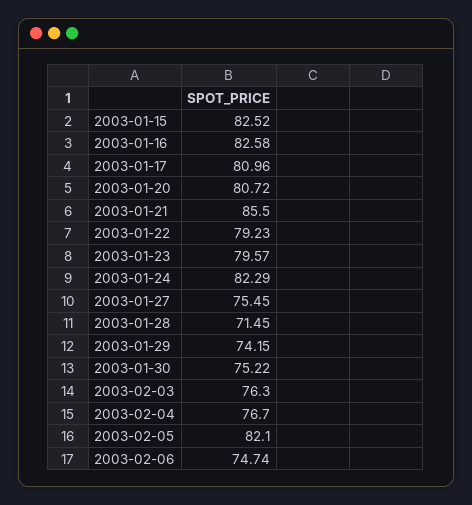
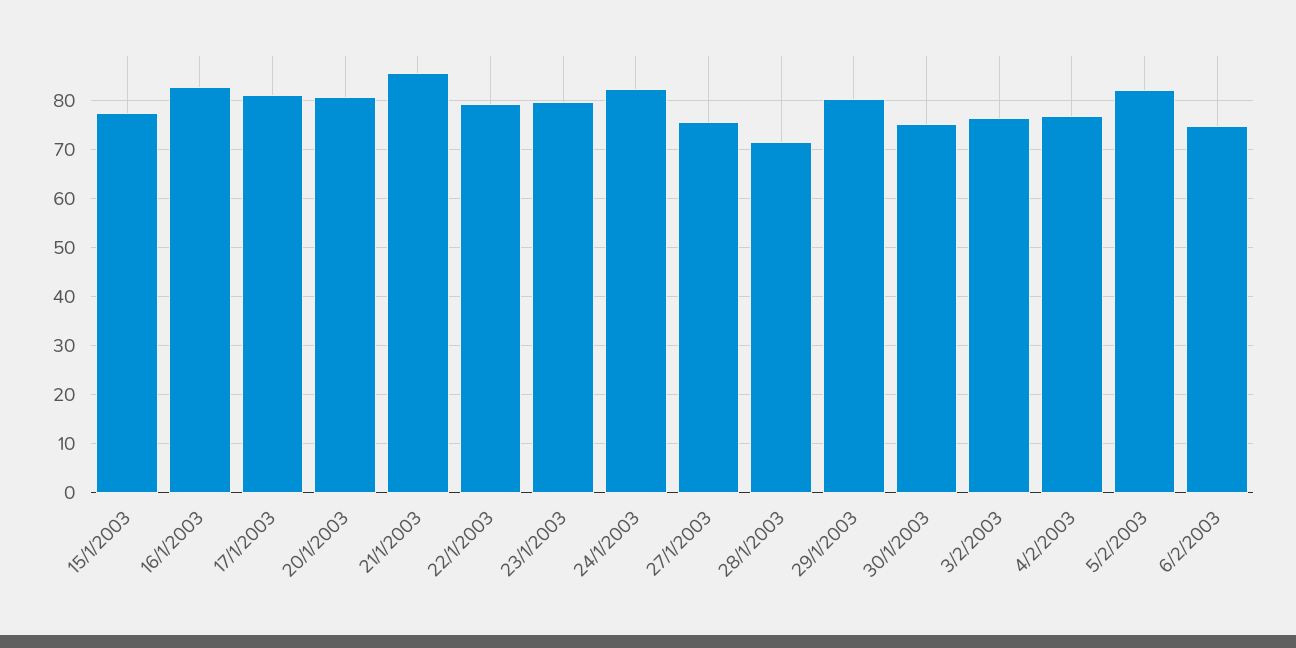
  {
-   "2003-01-15": 82.52,
+   "2003-01-15": 78,
    "2003-01-16": 82.58,
    "2003-01-17": 80.96,
    "2003-01-20": 80.72,
    "2003-01-21": 85.5,
    "2003-01-22": 79.23,
    "2003-01-23": 79.57,
    "2003-01-24": 82.29,
    "2003-01-27": 75.45,
    "2003-01-28": 71.45,
-   "2003-01-29": 74.15,
+   "2003-01-29": 80,
    "2003-01-30": 75.22,
    "2003-02-03": 76.3,
    "2003-02-04": 76.7,
    "2003-02-05": 82.1,
    "2003-02-06": 74.74
  }

